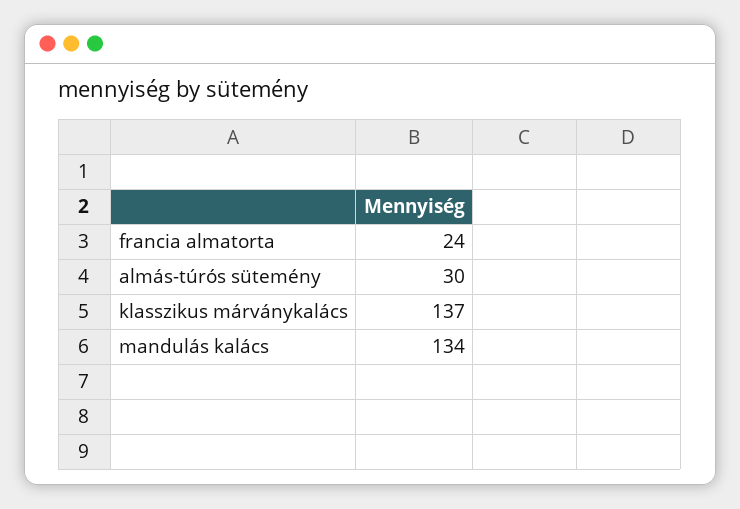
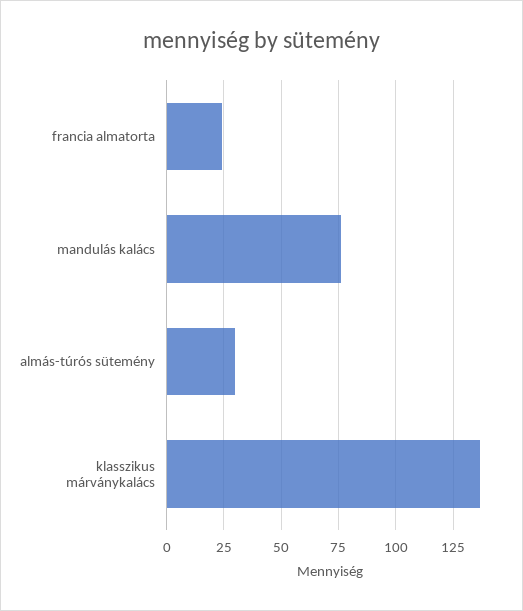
  {
    "francia almatorta": 24,
    "almás-túrós sütemény": 30,
    "klasszikus márványkalács": 137,
-   "mandulás kalács": 134
+   "mandulás kalács": 75
  }

